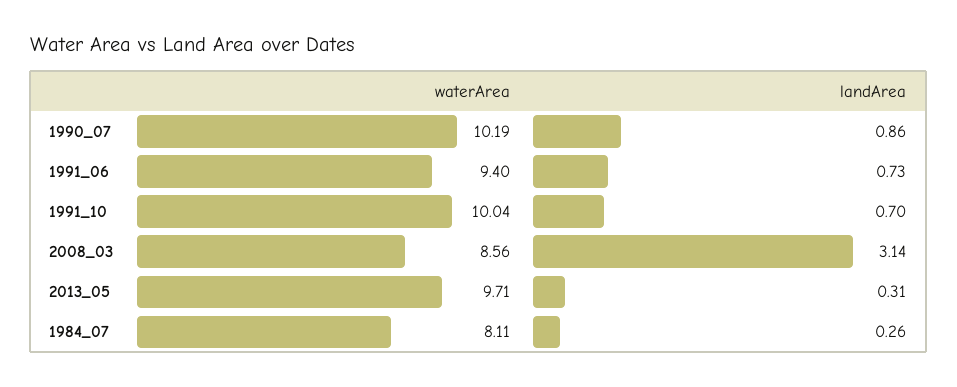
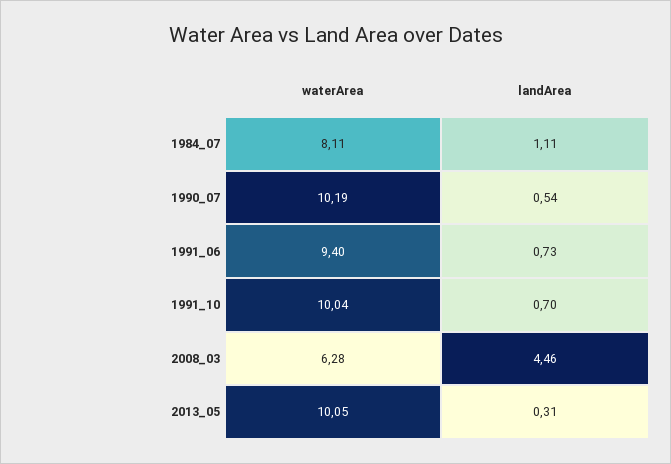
  {
    "waterArea": {
      "1990_07": 10.19,
      "1991_06": 9.4,
      "1991_10": 10.04,
-     "2008_03": 8.56,
+     "2008_03": 6.28,
-     "2013_05": 9.71,
+     "2013_05": 10.05,
      "1984_07": 8.11
    },
    "landArea": {
-     "1990_07": 0.86,
+     "1990_07": 0.54,
      "1991_06": 0.73,
      "1991_10": 0.7,
-     "2008_03": 3.14,
+     "2008_03": 4.46,
      "2013_05": 0.31,
-     "1984_07": 0.26
+     "1984_07": 1.11
    }
  }

